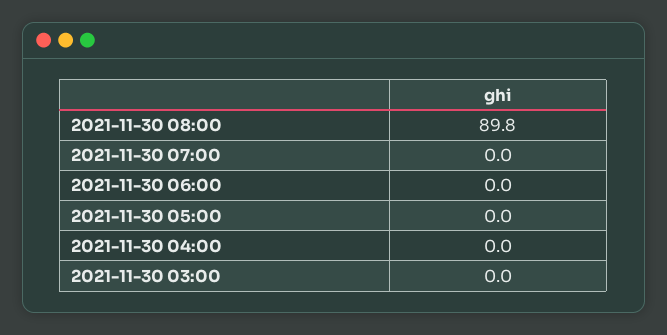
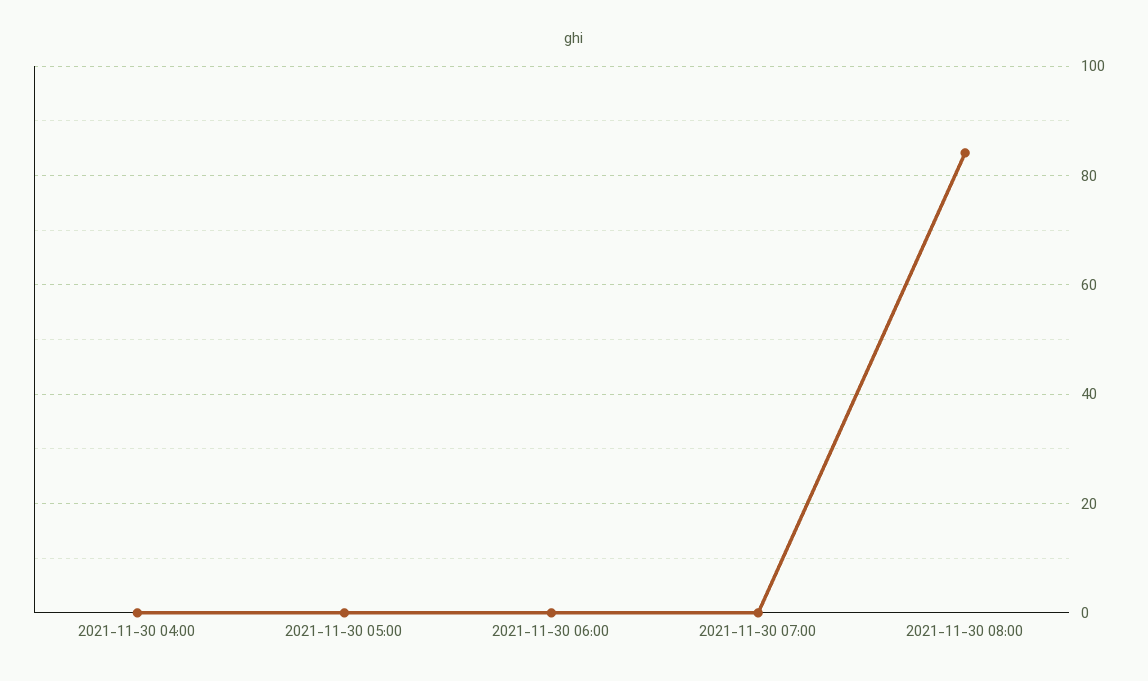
  {
-   "2021-11-30 08:00": 89.8,
+   "2021-11-30 08:00": 84,
    "2021-11-30 07:00": 0,
    "2021-11-30 06:00": 0,
    "2021-11-30 05:00": 0,
-   "2021-11-30 04:00": 0,
+   "2021-11-30 04:00": 0
-   "2021-11-30 03:00": 0
  }

